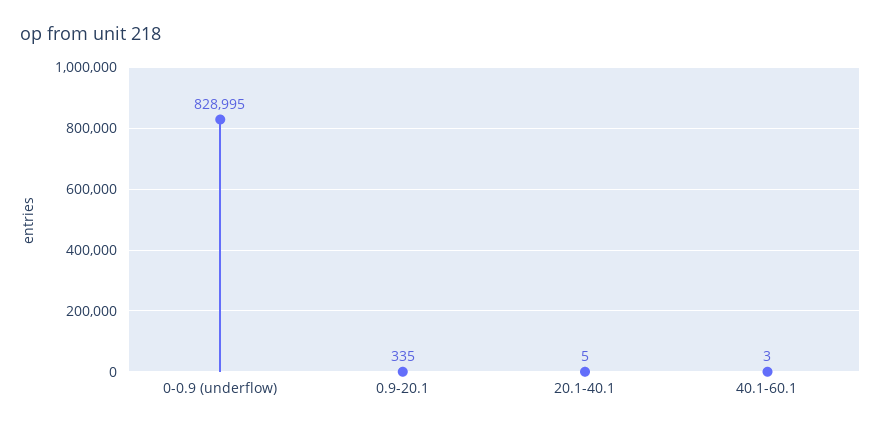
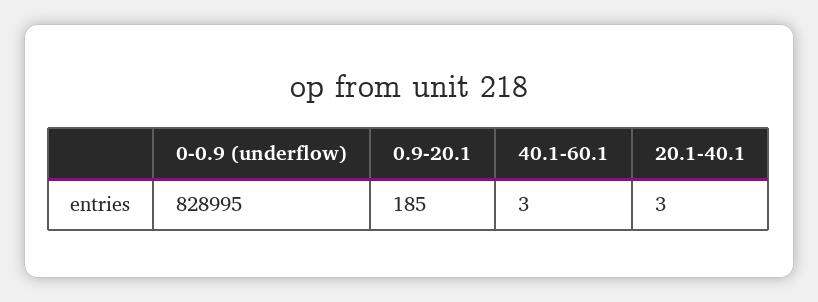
  {
    "0-0.9 (underflow)": 828995,
-   "0.9-20.1": 335,
+   "0.9-20.1": 185,
-   "20.1-40.1": 5,
+   "20.1-40.1": 3,
    "40.1-60.1": 3
  }

